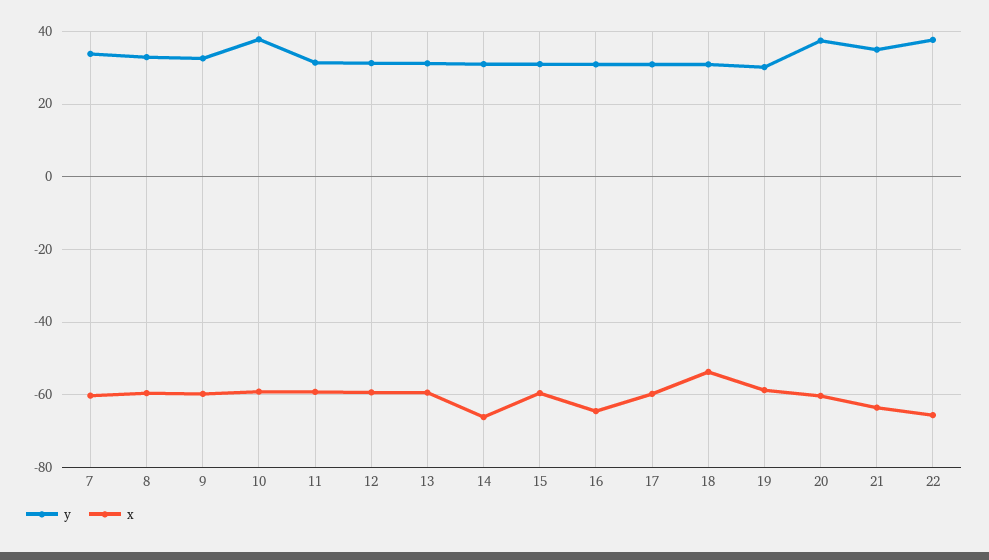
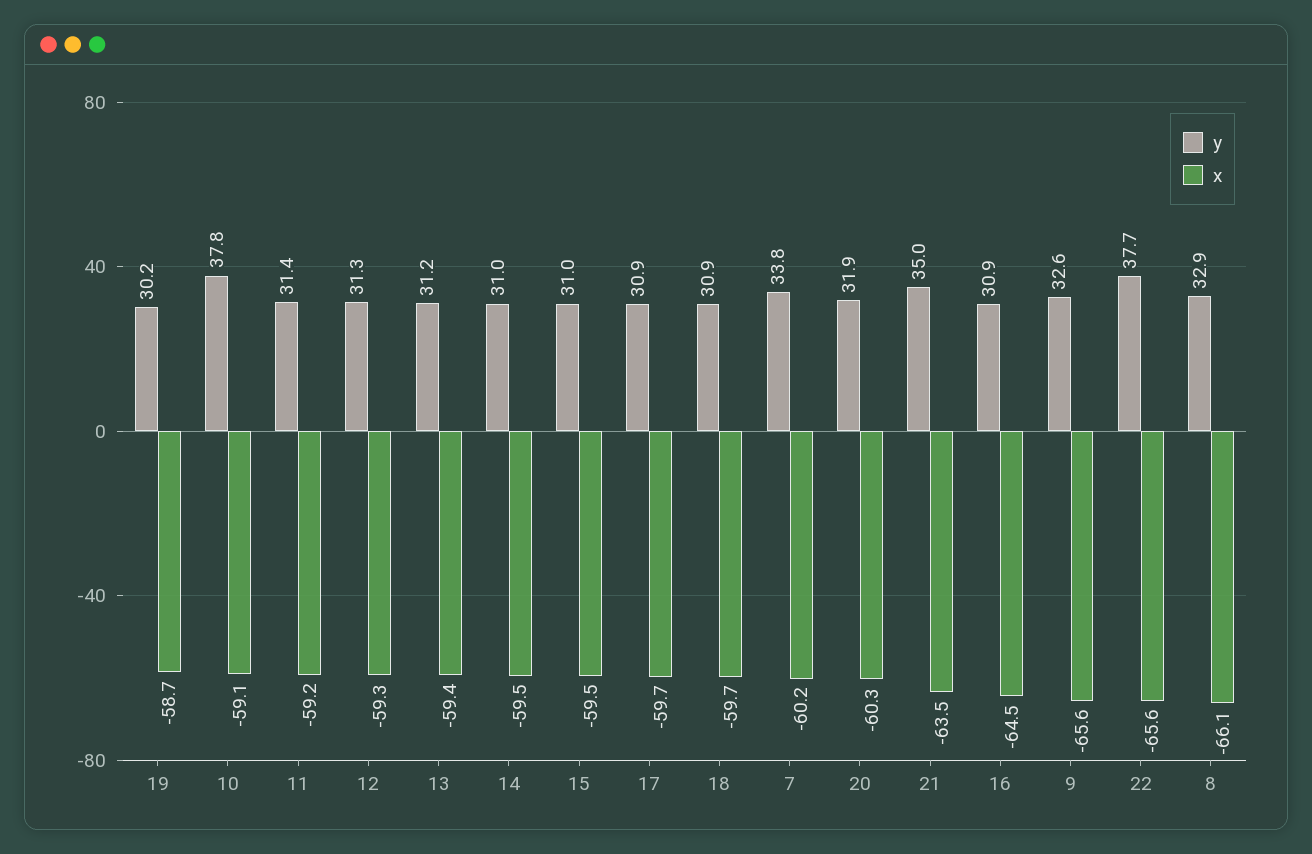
  {
    "y": {
      "7": 33.8,
      "8": 32.9,
      "9": 32.6,
      "10": 37.8,
      "11": 31.4,
      "12": 31.3,
      "13": 31.2,
      "14": 31,
      "15": 31,
      "16": 30.9,
      "17": 30.9,
      "18": 30.9,
      "19": 30.2,
-     "20": 38,
+     "20": 31.9,
      "21": 35,
      "22": 37.7
    },
    "x": {
      "7": -60.2,
-     "8": -60,
+     "8": -66.1,
-     "9": -60,
+     "9": -65.6,
      "10": -59.1,
      "11": -59.2,
      "12": -59.3,
      "13": -59.4,
-     "14": -66,
+     "14": -59.5,
      "15": -59.5,
      "16": -64.5,
      "17": -59.7,
-     "18": -54,
+     "18": -59.7,
      "19": -58.7,
      "20": -60.3,
      "21": -63.5,
      "22": -65.6
    }
  }

